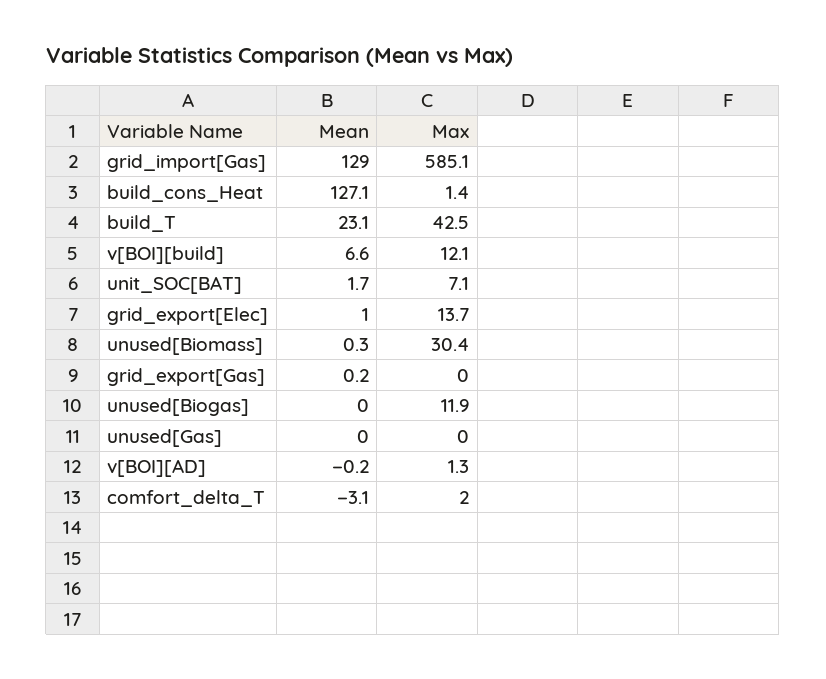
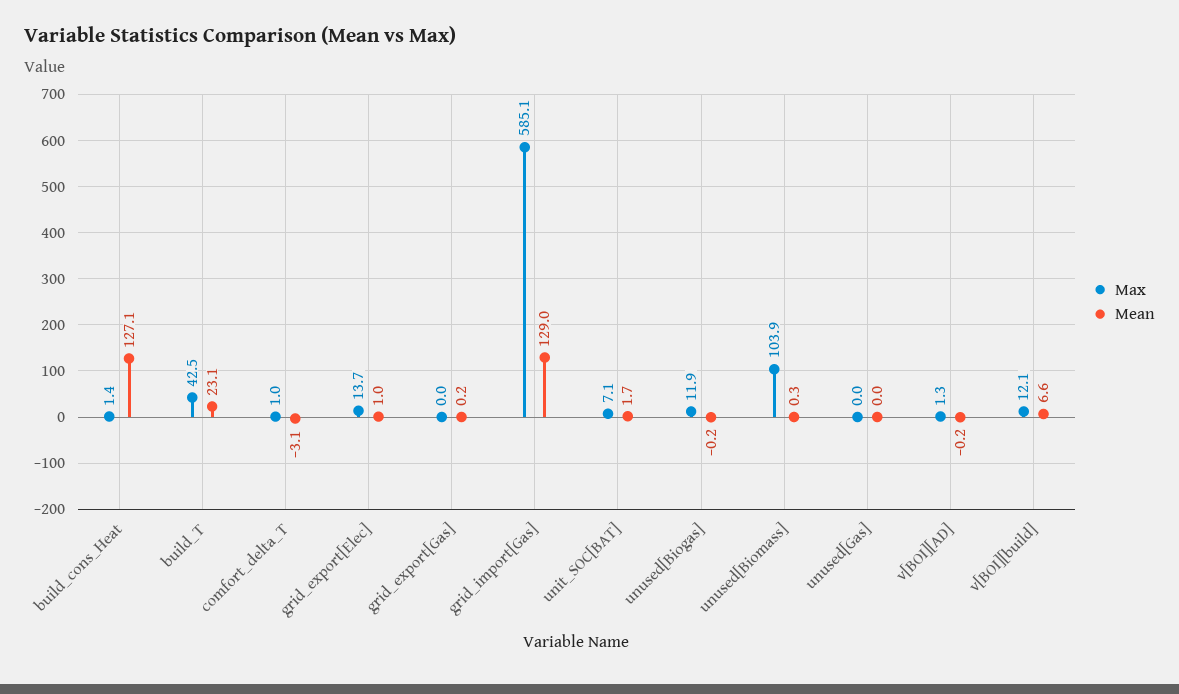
  {
    "Mean": {
      "grid_import[Gas]": 129,
      "build_cons_Heat": 127.1,
      "build_T": 23.1,
      "v[BOI][build]": 6.6,
      "unit_SOC[BAT]": 1.7,
      "grid_export[Elec]": 1,
      "unused[Biomass]": 0.3,
      "grid_export[Gas]": 0.2,
-     "unused[Biogas]": 0,
+     "unused[Biogas]": -0.2,
      "unused[Gas]": 0,
      "v[BOI][AD]": -0.2,
      "comfort_delta_T": -3.1
    },
    "Max": {
      "grid_import[Gas]": 585.1,
      "build_cons_Heat": 1.4,
      "build_T": 42.5,
      "v[BOI][build]": 12.1,
      "unit_SOC[BAT]": 7.1,
      "grid_export[Elec]": 13.7,
-     "unused[Biomass]": 30.4,
+     "unused[Biomass]": 103.9,
      "grid_export[Gas]": 0,
      "unused[Biogas]": 11.9,
      "unused[Gas]": 0,
      "v[BOI][AD]": 1.3,
-     "comfort_delta_T": 2
+     "comfort_delta_T": 1
    }
  }

